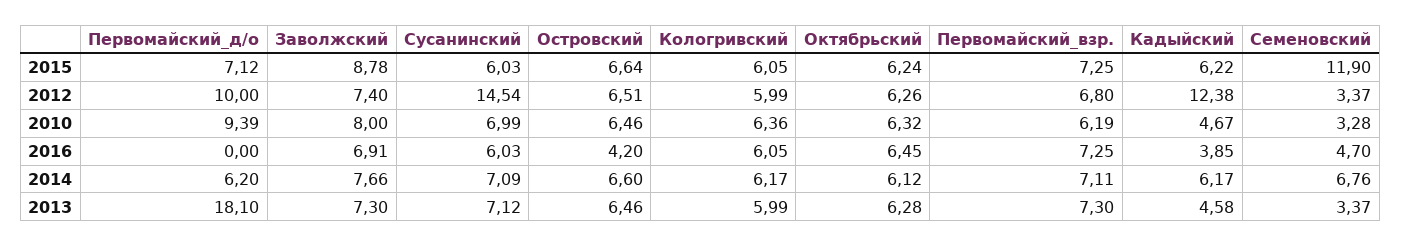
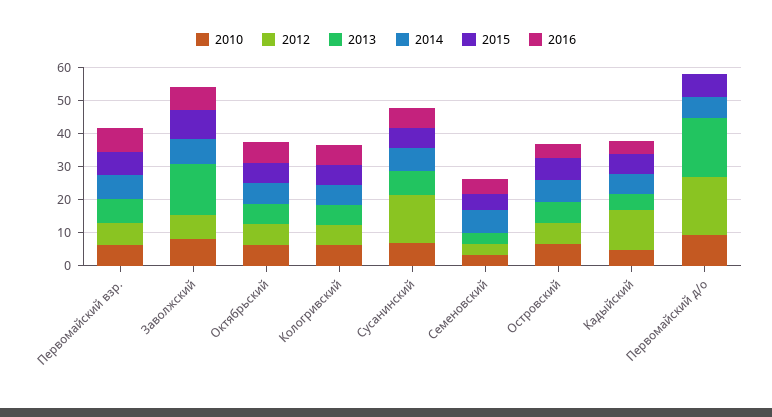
  {
    "2015": {
      "Первомайский_д/о": 7.12,
      "Заволжский": 8.78,
      "Сусанинский": 6.03,
      "Островский": 6.64,
      "Кологривский": 6.05,
      "Октябрьский": 6.24,
      "Первомайский_взр.": 7.25,
      "Кадыйский": 6.22,
-     "Семеновский": 11.9
+     "Семеновский": 5
    },
    "2012": {
-     "Первомайский_д/о": 10,
+     "Первомайский_д/о": 17.5,
      "Заволжский": 7.4,
      "Сусанинский": 14.54,
      "Островский": 6.51,
      "Кологривский": 5.99,
      "Октябрьский": 6.26,
      "Первомайский_взр.": 6.8,
      "Кадыйский": 12.38,
      "Семеновский": 3.37
    },
    "2010": {
      "Первомайский_д/о": 9.39,
      "Заволжский": 8,
      "Сусанинский": 6.99,
      "Островский": 6.46,
      "Кологривский": 6.36,
      "Октябрьский": 6.32,
      "Первомайский_взр.": 6.19,
      "Кадыйский": 4.67,
      "Семеновский": 3.28
    },
    "2016": {
      "Первомайский_д/о": 0,
      "Заволжский": 6.91,
      "Сусанинский": 6.03,
      "Островский": 4.2,
      "Кологривский": 6.05,
      "Октябрьский": 6.45,
      "Первомайский_взр.": 7.25,
      "Кадыйский": 3.85,
      "Семеновский": 4.7
    },
    "2014": {
      "Первомайский_д/о": 6.2,
      "Заволжский": 7.66,
      "Сусанинский": 7.09,
      "Островский": 6.6,
      "Кологривский": 6.17,
      "Октябрьский": 6.12,
      "Первомайский_взр.": 7.11,
      "Кадыйский": 6.17,
      "Семеновский": 6.76
    },
    "2013": {
      "Первомайский_д/о": 18.1,
-     "Заволжский": 7.3,
+     "Заволжский": 15,
      "Сусанинский": 7.12,
      "Островский": 6.46,
      "Кологривский": 5.99,
      "Октябрьский": 6.28,
      "Первомайский_взр.": 7.3,
      "Кадыйский": 4.58,
      "Семеновский": 3.37
    }
  }

